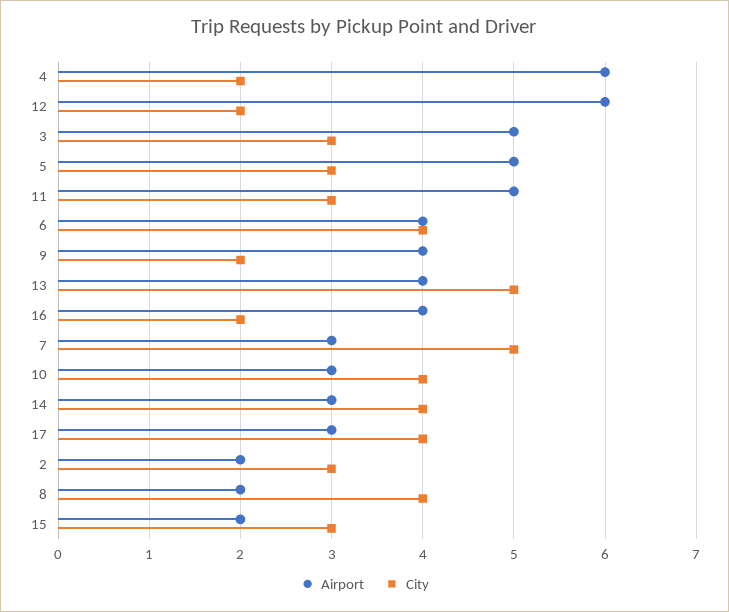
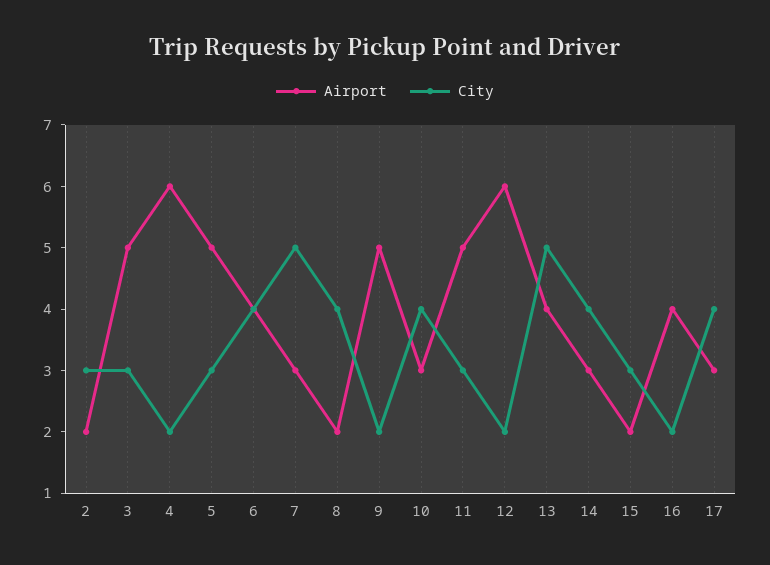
  {
    "Airport": {
      "4": 6,
      "12": 6,
      "3": 5,
      "5": 5,
      "11": 5,
      "6": 4,
-     "9": 4,
+     "9": 5,
      "13": 4,
      "16": 4,
      "7": 3,
      "10": 3,
      "14": 3,
      "17": 3,
      "2": 2,
      "8": 2,
      "15": 2
    },
    "City": {
      "4": 2,
      "12": 2,
      "3": 3,
      "5": 3,
      "11": 3,
      "6": 4,
      "9": 2,
      "13": 5,
      "16": 2,
      "7": 5,
      "10": 4,
      "14": 4,
      "17": 4,
      "2": 3,
      "8": 4,
      "15": 3
    }
  }

